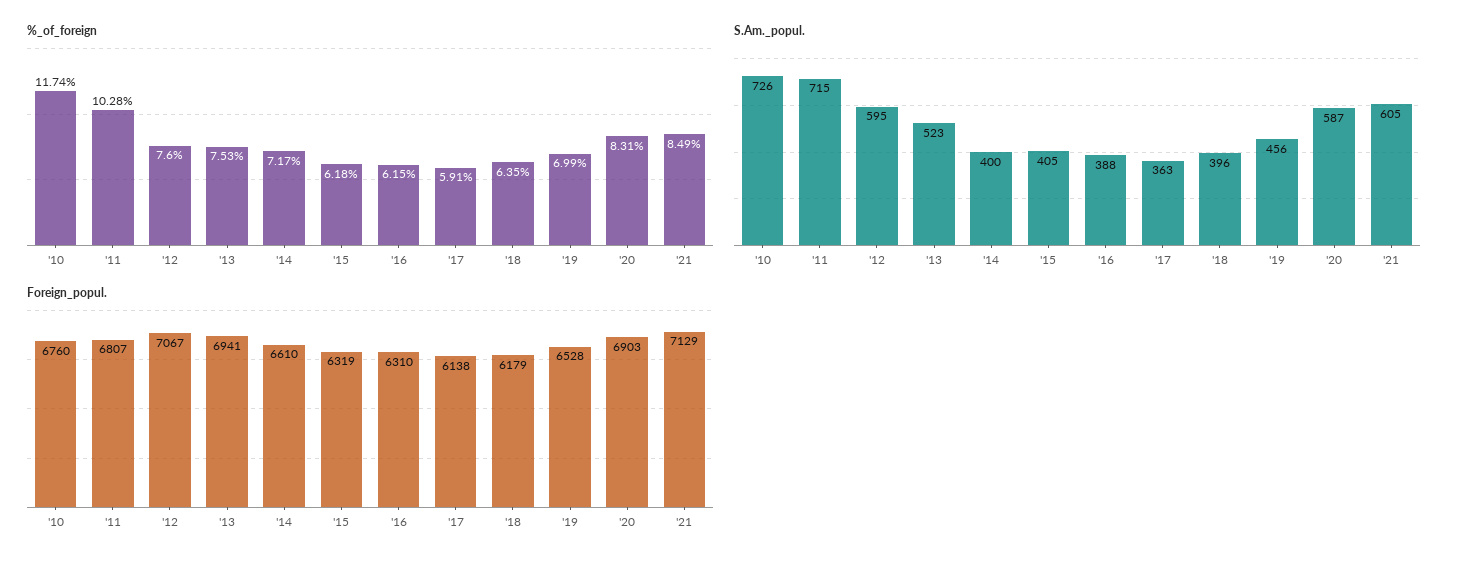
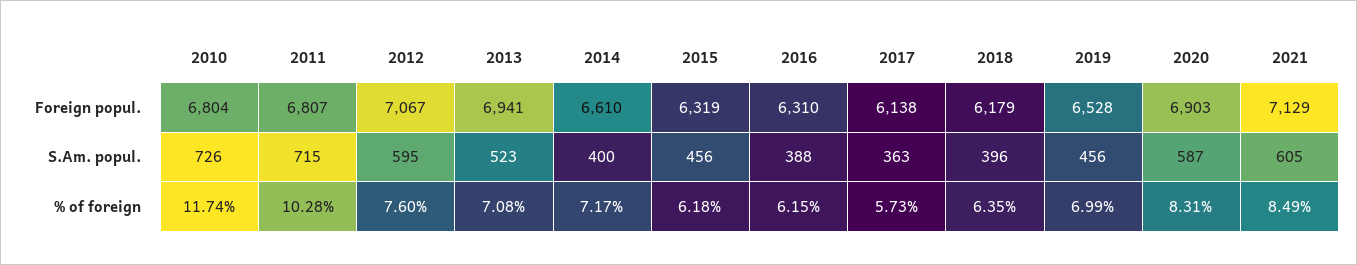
  {
    "%_of_foreign": {
      "'10": 11.74,
      "'11": 10.28,
      "'12": 7.6,
-     "'13": 7.53,
+     "'13": 7.08,
      "'14": 7.17,
      "'15": 6.18,
      "'16": 6.15,
-     "'17": 5.91,
+     "'17": 5.73,
      "'18": 6.35,
      "'19": 6.99,
      "'20": 8.31,
      "'21": 8.49
    },
    "S.Am._popul.": {
      "'10": 726,
      "'11": 715,
      "'12": 595,
      "'13": 523,
      "'14": 400,
-     "'15": 405,
+     "'15": 456,
      "'16": 388,
      "'17": 363,
      "'18": 396,
      "'19": 456,
      "'20": 587,
      "'21": 605
    },
    "Foreign_popul.": {
-     "'10": 6760,
+     "'10": 6804,
      "'11": 6807,
      "'12": 7067,
      "'13": 6941,
      "'14": 6610,
      "'15": 6319,
      "'16": 6310,
      "'17": 6138,
      "'18": 6179,
      "'19": 6528,
      "'20": 6903,
      "'21": 7129
    }
  }

